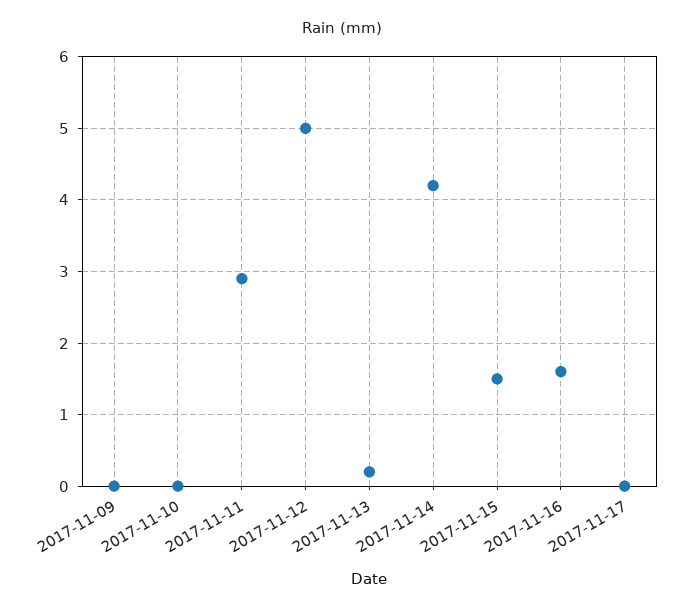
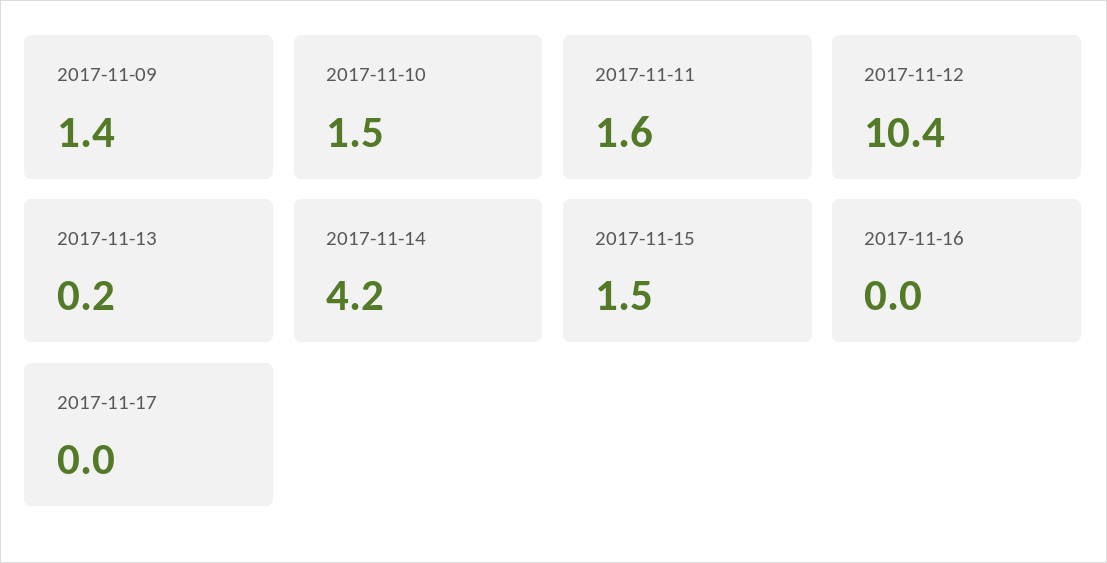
  {
-   "2017-11-09": 0,
+   "2017-11-09": 1.4,
-   "2017-11-10": 0,
+   "2017-11-10": 1.5,
-   "2017-11-11": 2.9,
+   "2017-11-11": 1.6,
-   "2017-11-12": 5,
+   "2017-11-12": 10.4,
    "2017-11-13": 0.2,
    "2017-11-14": 4.2,
    "2017-11-15": 1.5,
-   "2017-11-16": 1.6,
+   "2017-11-16": 0,
    "2017-11-17": 0
  }

